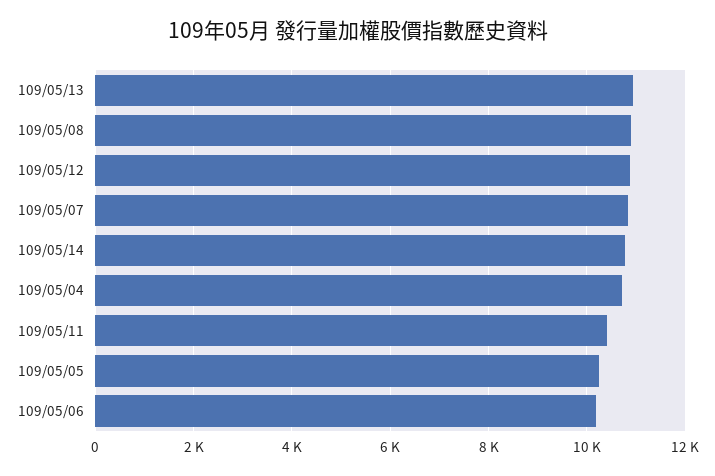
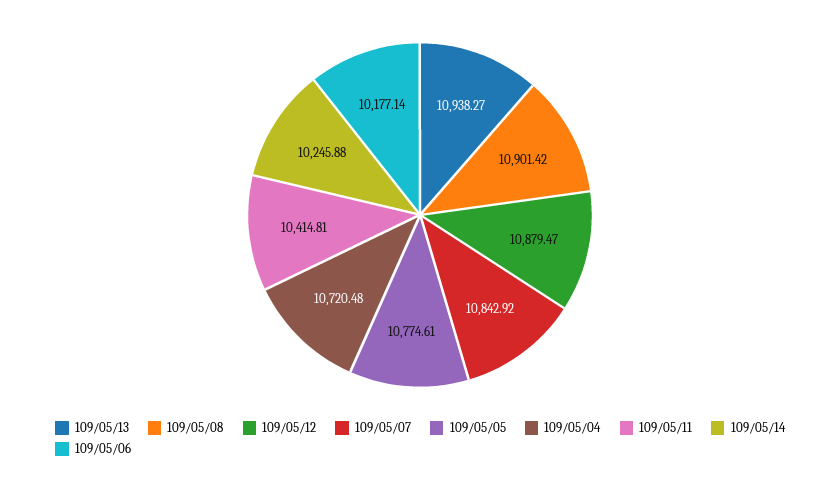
  {
    "109/05/13": 10938.27,
    "109/05/08": 10901.42,
    "109/05/12": 10879.47,
    "109/05/07": 10842.92,
-   "109/05/14": 10800,
+   "109/05/14": 10245.88,
    "109/05/04": 10720.48,
    "109/05/11": 10414.81,
-   "109/05/05": 10200,
+   "109/05/05": 10774.61,
    "109/05/06": 10177.14
  }

